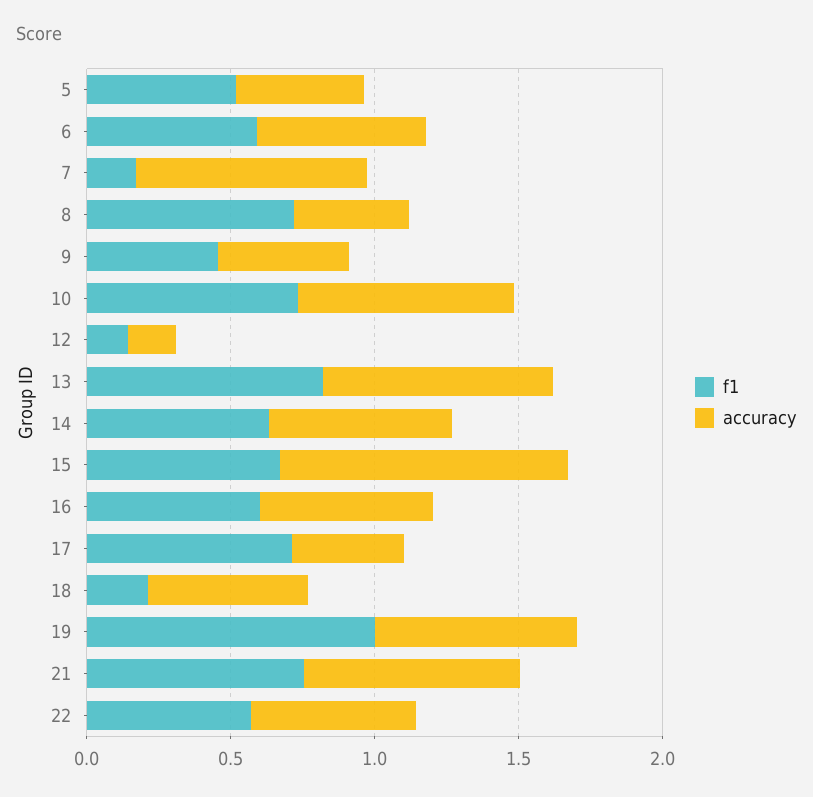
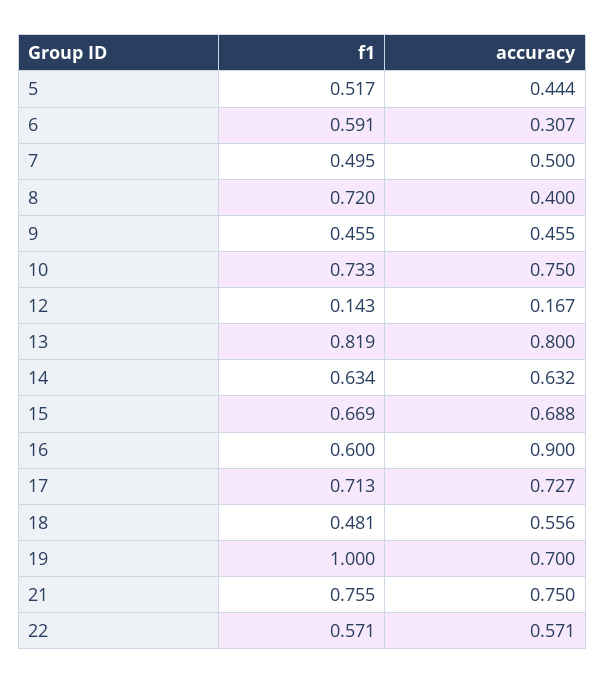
  {
    "f1": {
      "5": 0.517,
      "6": 0.591,
-     "7": 0.2,
+     "7": 0.495,
      "8": 0.72,
      "9": 0.455,
      "10": 0.733,
      "12": 0.143,
      "13": 0.819,
      "14": 0.634,
      "15": 0.669,
      "16": 0.6,
      "17": 0.713,
-     "18": 0.2,
+     "18": 0.481,
      "19": 1,
      "21": 0.755,
      "22": 0.571
    },
    "accuracy": {
      "5": 0.444,
-     "6": 0.6,
+     "6": 0.307,
-     "7": 0.8,
+     "7": 0.5,
      "8": 0.4,
      "9": 0.455,
      "10": 0.75,
      "12": 0.167,
      "13": 0.8,
      "14": 0.632,
-     "15": 1,
+     "15": 0.688,
-     "16": 0.6,
+     "16": 0.9,
-     "17": 0.4,
+     "17": 0.727,
      "18": 0.556,
      "19": 0.7,
      "21": 0.75,
      "22": 0.571
    }
  }

